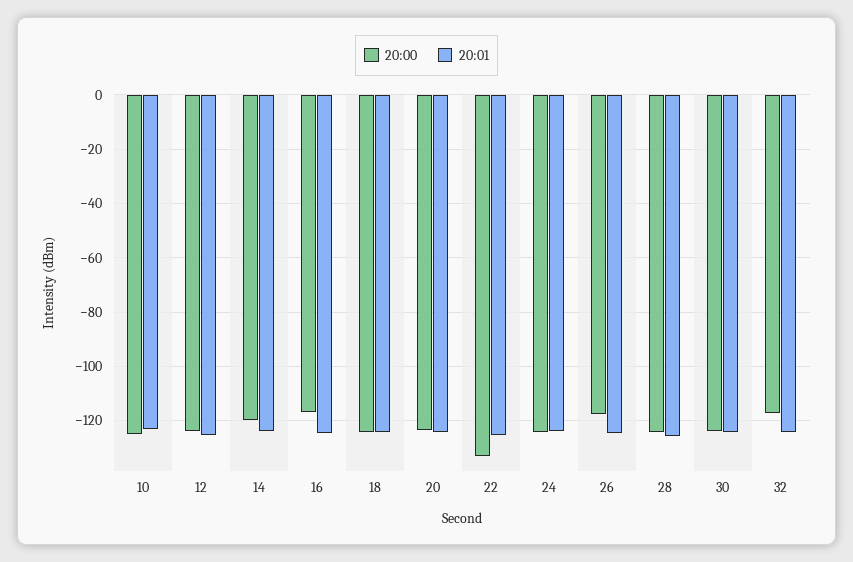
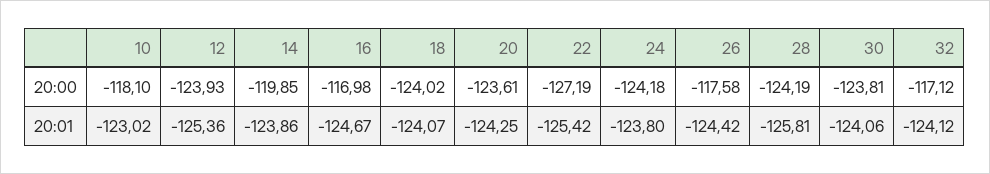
  {
    "20:00": {
-     "10": -125,
+     "10": -118.1,
      "12": -123.93,
      "14": -119.85,
      "16": -116.98,
      "18": -124.02,
      "20": -123.61,
-     "22": -132.5,
+     "22": -127.19,
      "24": -124.18,
      "26": -117.58,
      "28": -124.19,
      "30": -123.81,
      "32": -117.12
    },
    "20:01": {
      "10": -123.02,
      "12": -125.36,
      "14": -123.86,
      "16": -124.67,
      "18": -124.07,
      "20": -124.25,
      "22": -125.42,
      "24": -123.8,
      "26": -124.42,
      "28": -125.81,
      "30": -124.06,
      "32": -124.12
    }
  }

